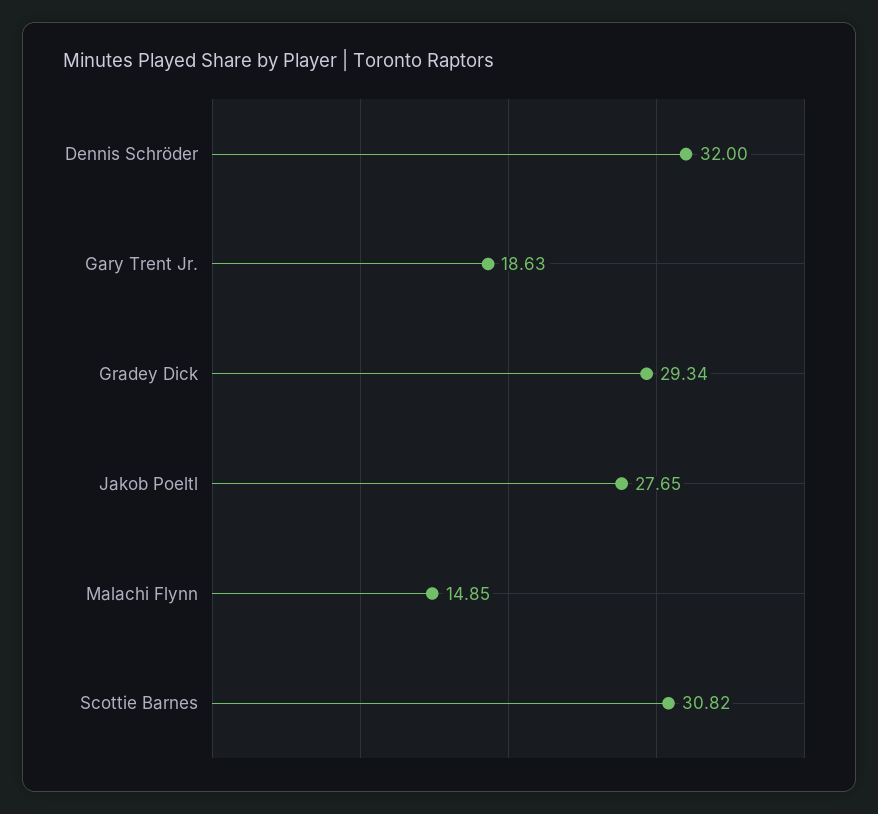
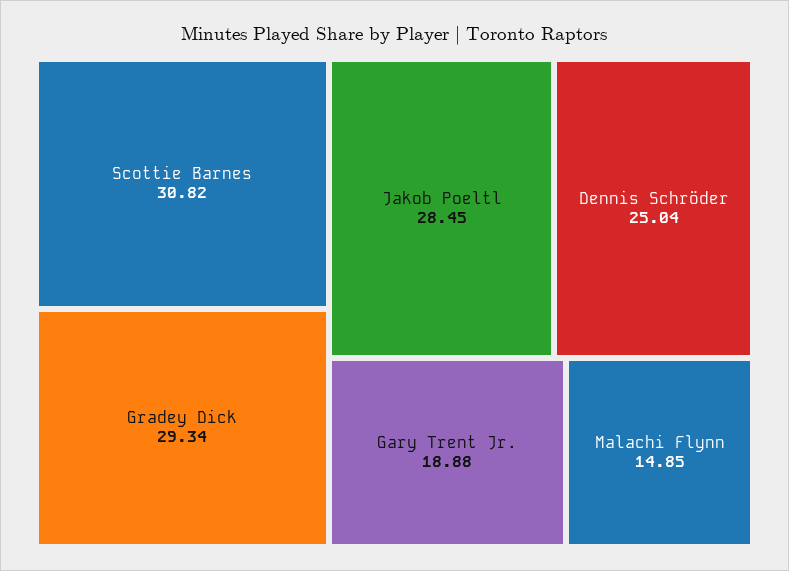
  {
-   "Dennis Schröder": 32,
+   "Dennis Schröder": 25.04,
-   "Gary Trent Jr.": 18.63,
+   "Gary Trent Jr.": 18.88,
    "Gradey Dick": 29.34,
-   "Jakob Poeltl": 27.65,
+   "Jakob Poeltl": 28.45,
    "Malachi Flynn": 14.85,
    "Scottie Barnes": 30.82
  }

